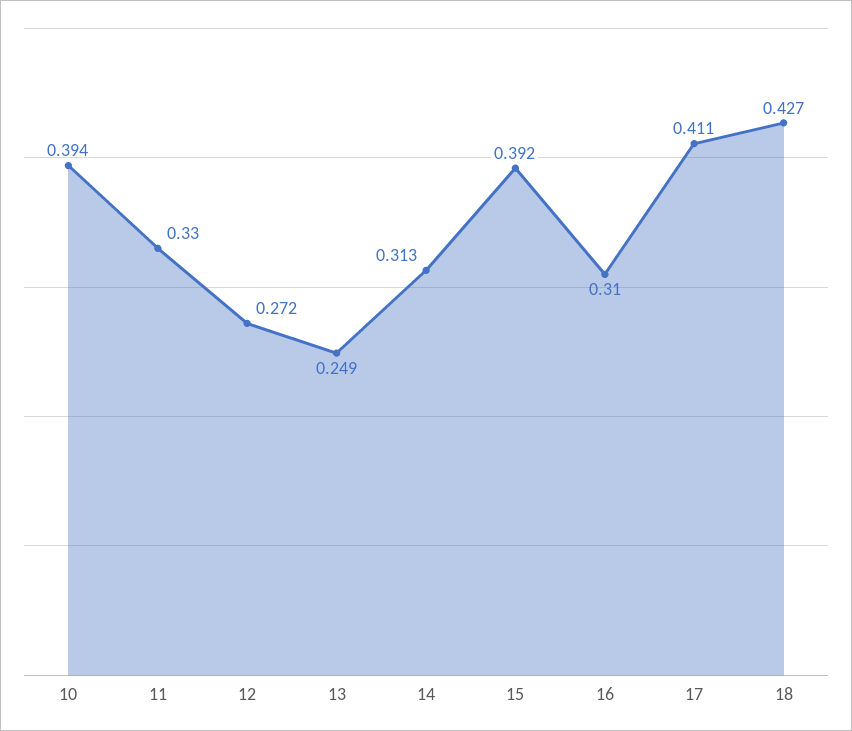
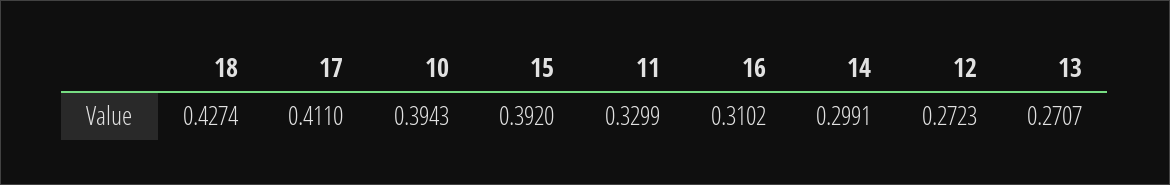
  {
    "10": 0.3943,
    "11": 0.3299,
    "12": 0.2723,
-   "13": 0.249,
+   "13": 0.2707,
-   "14": 0.313,
+   "14": 0.2991,
    "15": 0.392,
    "16": 0.3102,
    "17": 0.411,
    "18": 0.4274
  }

